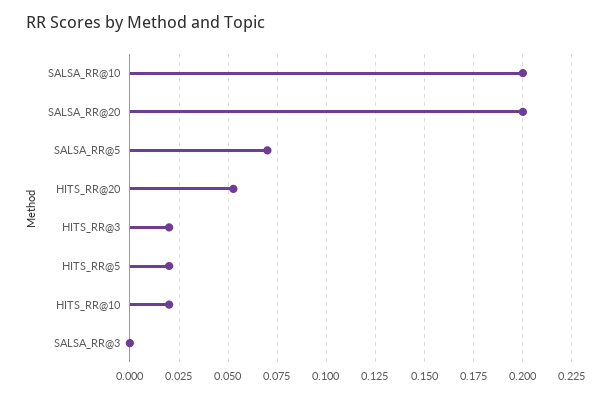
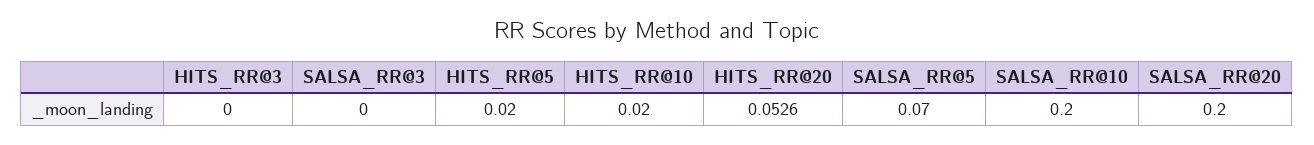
  {
    "SALSA_RR@10": 0.2,
    "SALSA_RR@20": 0.2,
    "SALSA_RR@5": 0.07,
    "HITS_RR@20": 0.0526,
-   "HITS_RR@3": 0.02,
+   "HITS_RR@3": 0,
    "HITS_RR@5": 0.02,
    "HITS_RR@10": 0.02,
    "SALSA_RR@3": 0
  }

